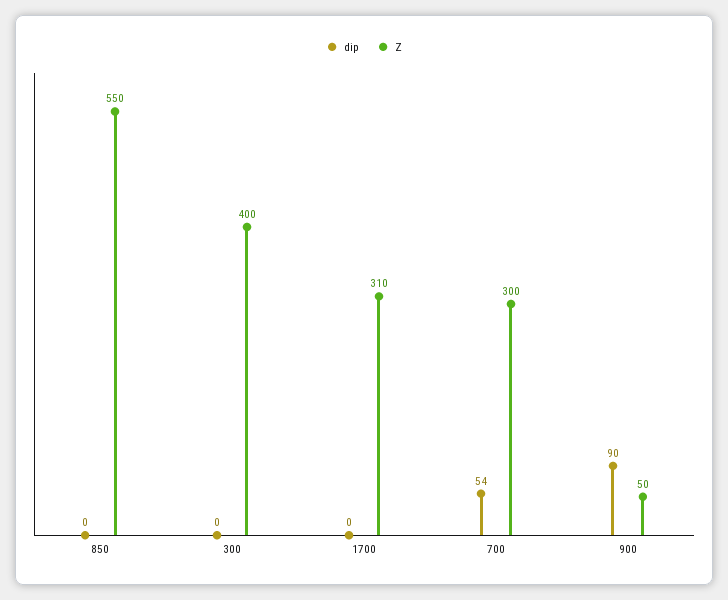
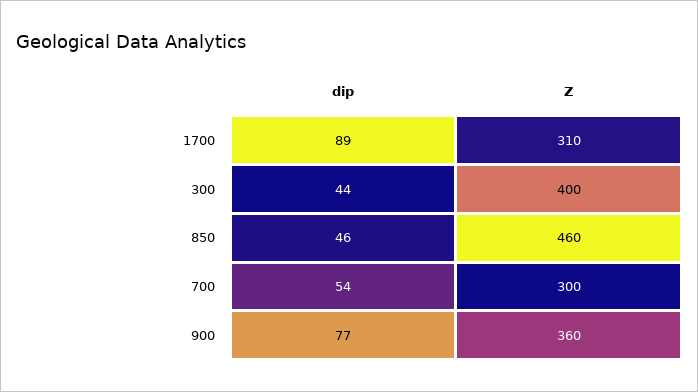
  {
    "dip": {
-     "850": 0,
+     "850": 46,
-     "300": 0,
+     "300": 44,
-     "1700": 0,
+     "1700": 89,
      "700": 54,
-     "900": 90
+     "900": 77
    },
    "Z": {
-     "850": 550,
+     "850": 460,
      "300": 400,
      "1700": 310,
      "700": 300,
-     "900": 50
+     "900": 360
    }
  }

